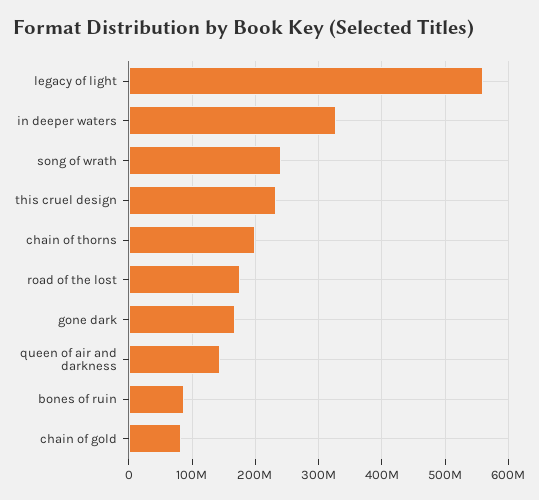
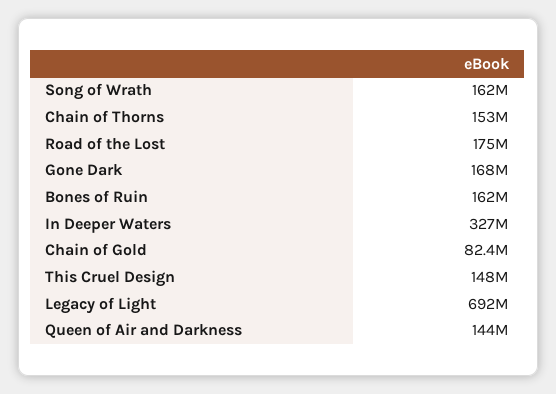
  {
-   "legacy of light": 560000000,
+   "legacy of light": 692000000,
    "in deeper waters": 327000000,
-   "song of wrath": 240000000,
+   "song of wrath": 162000000,
-   "this cruel design": 230000000,
+   "this cruel design": 148000000,
-   "chain of thorns": 200000000,
+   "chain of thorns": 153000000,
    "road of the lost": 175000000,
    "gone dark": 168000000,
    "queen of air and darkness": 144000000,
-   "bones of ruin": 90000000,
+   "bones of ruin": 162000000,
    "chain of gold": 82400000
  }

